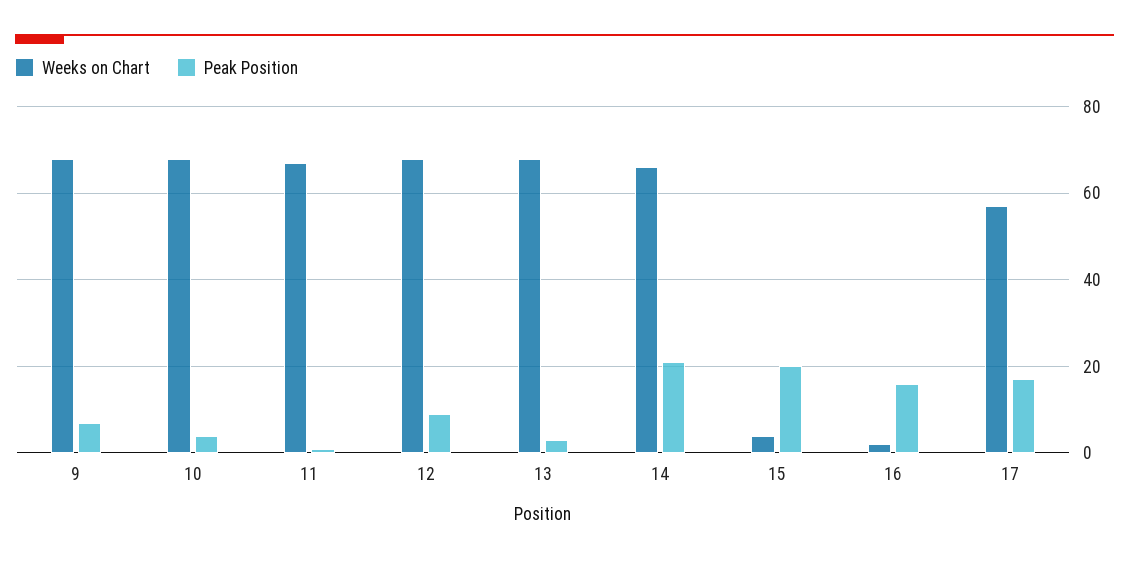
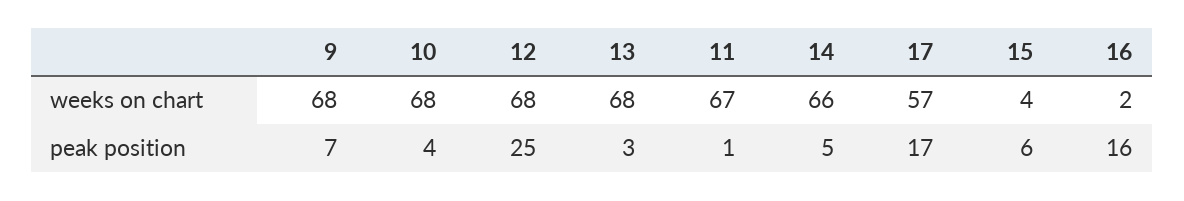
  {
    "Weeks on Chart": {
      "9": 68,
      "10": 68,
      "11": 67,
      "12": 68,
      "13": 68,
      "14": 66,
      "15": 4,
      "16": 2,
      "17": 57
    },
    "Peak Position": {
      "9": 7,
      "10": 4,
      "11": 1,
-     "12": 10,
+     "12": 25,
      "13": 3,
-     "14": 20,
+     "14": 5,
-     "15": 20,
+     "15": 6,
      "16": 16,
      "17": 17
    }
  }

